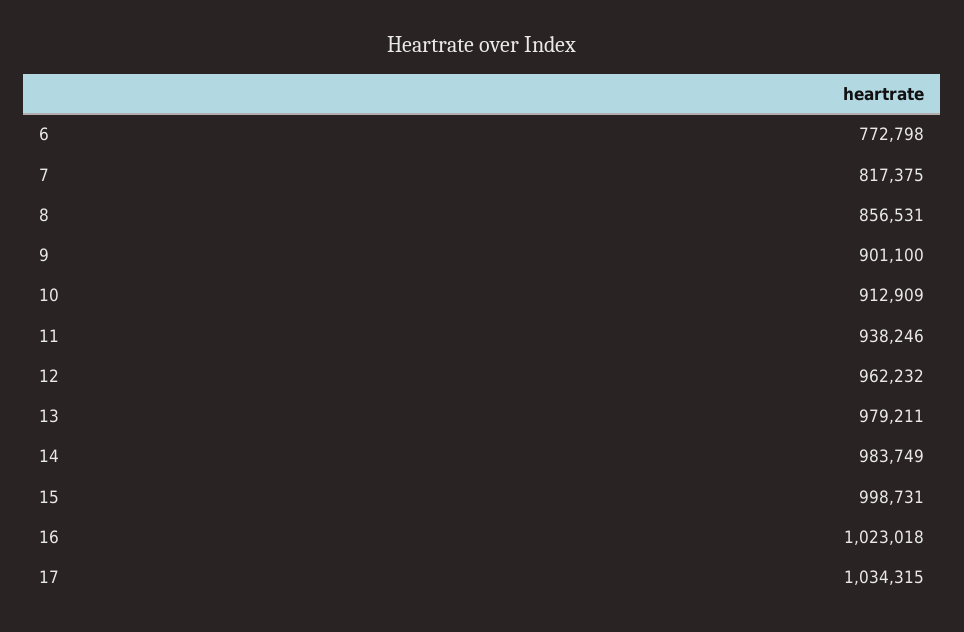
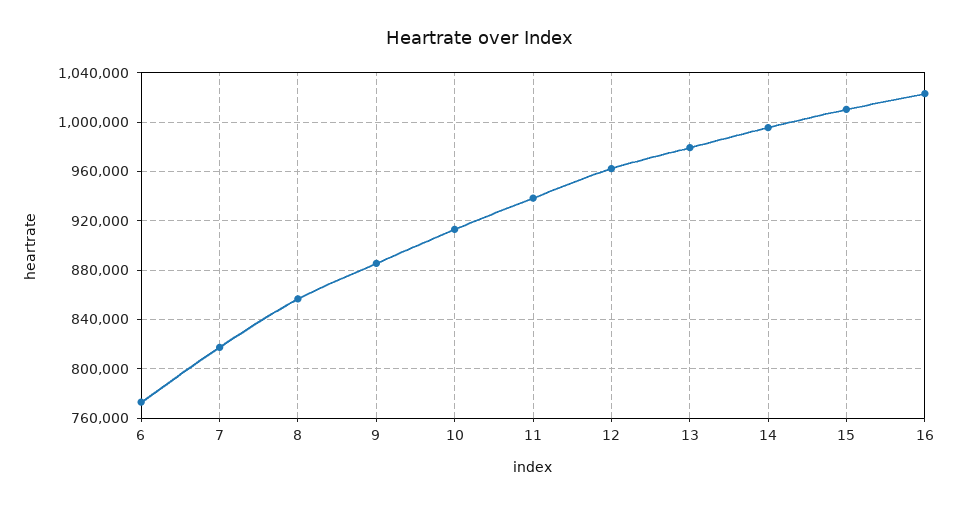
  {
    "6": 772798,
    "7": 817375,
    "8": 856531,
-   "9": 901100,
+   "9": 885000,
    "10": 912909,
    "11": 938246,
    "12": 962232,
    "13": 979211,
-   "14": 983749,
+   "14": 995000,
-   "15": 998731,
+   "15": 1010000,
-   "16": 1023018,
+   "16": 1023018
-   "17": 1034315
  }

